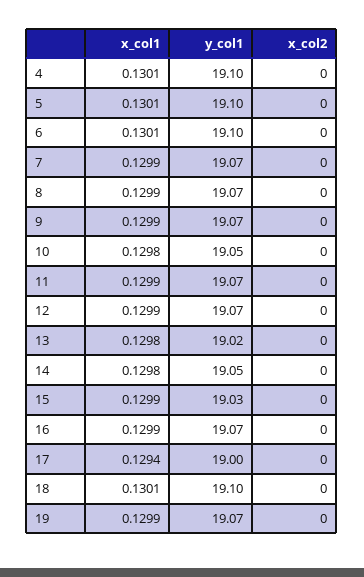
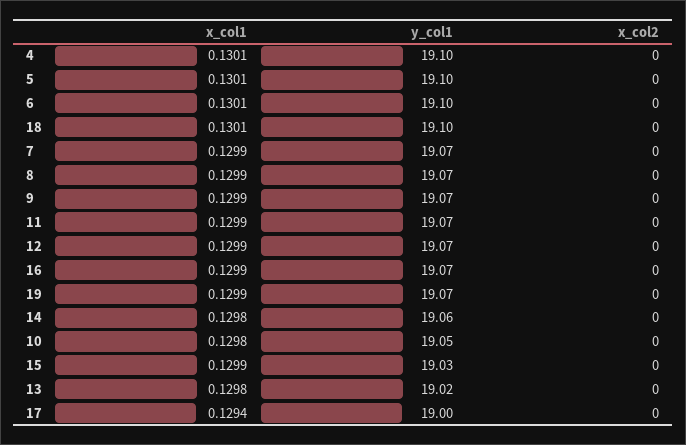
  {
    "x_col1": {
      "4": 0.1301,
      "5": 0.1301,
      "6": 0.1301,
      "7": 0.1299,
      "8": 0.1299,
      "9": 0.1299,
      "10": 0.1298,
      "11": 0.1299,
      "12": 0.1299,
      "13": 0.1298,
      "14": 0.1298,
      "15": 0.1299,
      "16": 0.1299,
      "17": 0.1294,
      "18": 0.1301,
      "19": 0.1299
    },
    "y_col1": {
      "4": 19.1,
      "5": 19.1,
      "6": 19.1,
      "7": 19.07,
      "8": 19.07,
      "9": 19.07,
      "10": 19.05,
      "11": 19.07,
      "12": 19.07,
      "13": 19.02,
-     "14": 19.05,
+     "14": 19.06,
      "15": 19.03,
      "16": 19.07,
      "17": 19,
      "18": 19.1,
      "19": 19.07
    },
    "x_col2": {
      "4": 0,
      "5": 0,
      "6": 0,
      "7": 0,
      "8": 0,
      "9": 0,
      "10": 0,
      "11": 0,
      "12": 0,
      "13": 0,
      "14": 0,
      "15": 0,
      "16": 0,
      "17": 0,
      "18": 0,
      "19": 0
    }
  }

